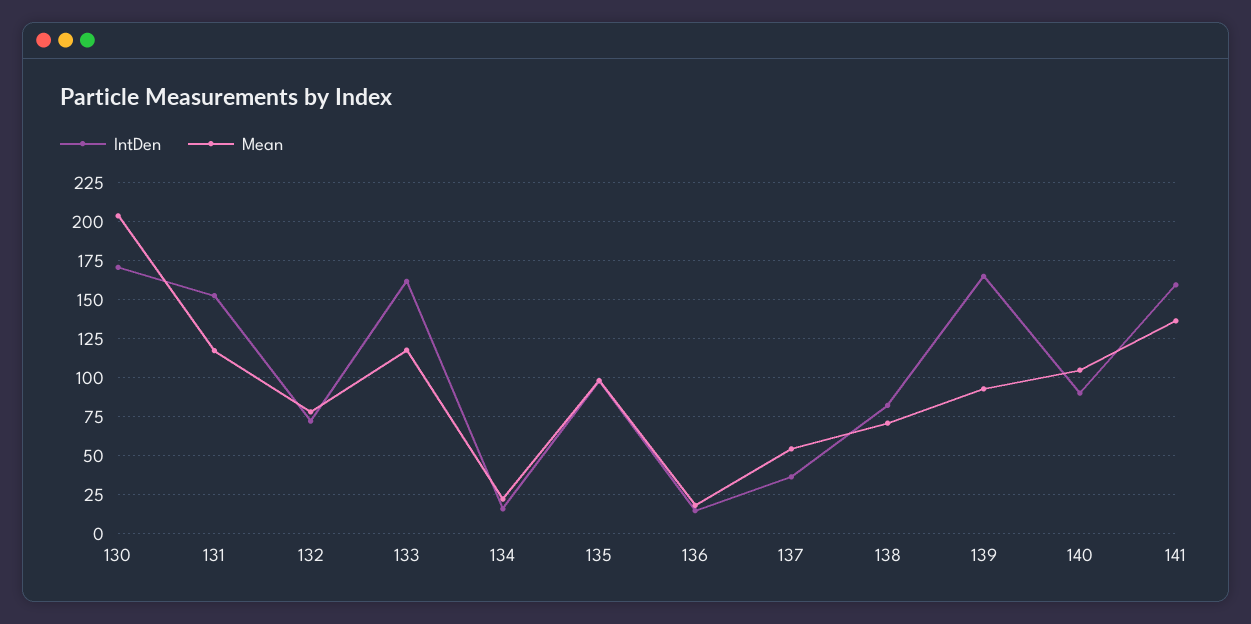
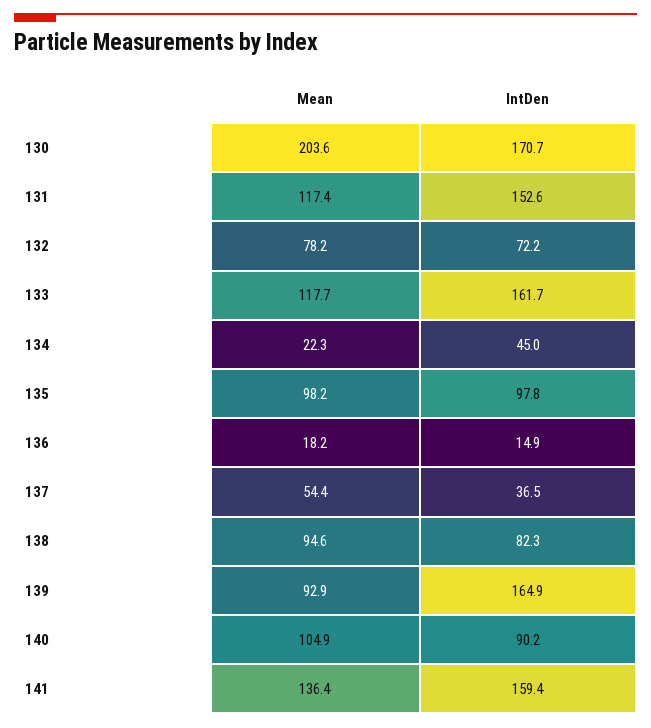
  {
    "IntDen": {
      "130": 170.7,
      "131": 152.6,
      "132": 72.2,
      "133": 161.7,
-     "134": 15,
+     "134": 45,
      "135": 97.8,
      "136": 14.9,
      "137": 36.5,
      "138": 82.3,
      "139": 164.9,
      "140": 90.2,
      "141": 159.4
    },
    "Mean": {
      "130": 203.6,
      "131": 117.4,
      "132": 78.2,
      "133": 117.7,
      "134": 22.3,
      "135": 98.2,
      "136": 18.2,
      "137": 54.4,
-     "138": 70,
+     "138": 94.6,
      "139": 92.9,
      "140": 104.9,
      "141": 136.4
    }
  }

